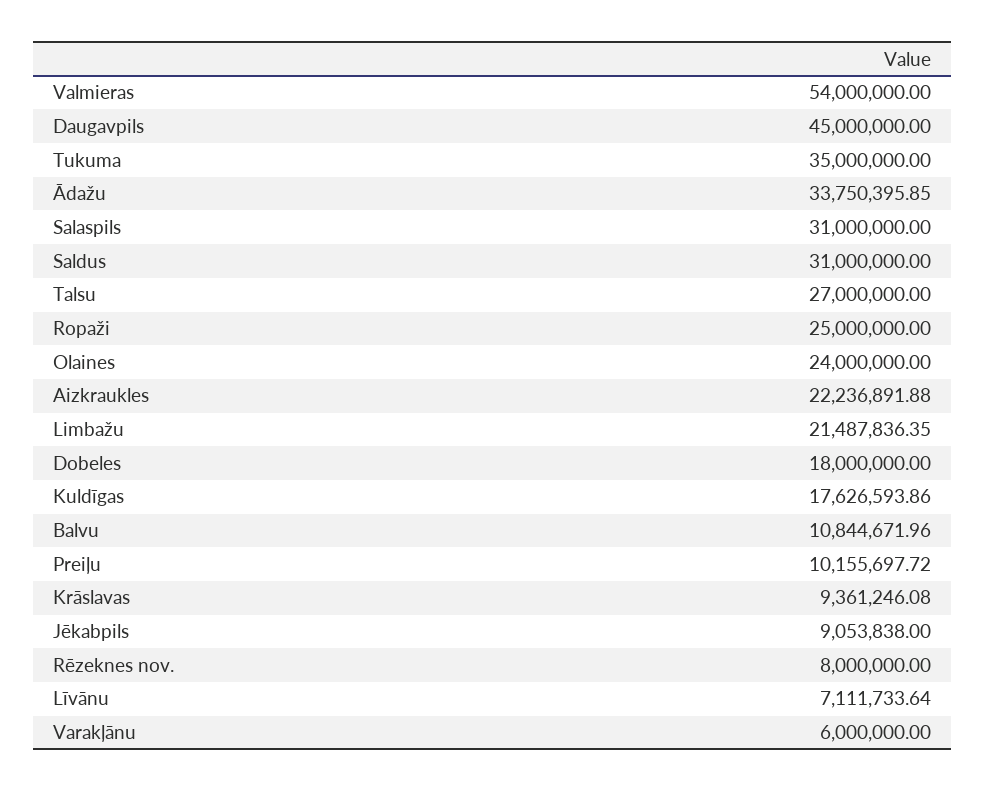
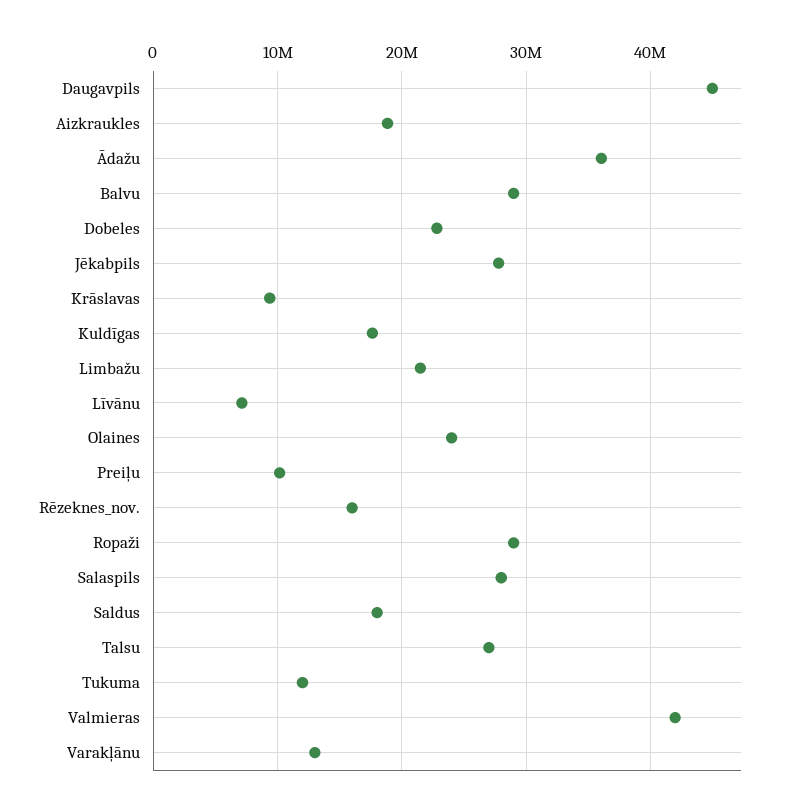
  {
-   "Valmieras": 54000000,
+   "Valmieras": 42000000,
    "Daugavpils": 45000000,
-   "Tukuma": 35000000,
+   "Tukuma": 12000000,
-   "Ādažu": 33750395.85,
+   "Ādažu": 36000000,
-   "Salaspils": 31000000,
+   "Salaspils": 28000000,
-   "Saldus": 31000000,
+   "Saldus": 18000000,
    "Talsu": 27000000,
-   "Ropaži": 25000000,
+   "Ropaži": 29000000,
    "Olaines": 24000000,
-   "Aizkraukles": 22236891.88,
+   "Aizkraukles": 19000000,
    "Limbažu": 21487836.35,
-   "Dobeles": 18000000,
+   "Dobeles": 23000000,
    "Kuldīgas": 17626593.86,
-   "Balvu": 10844671.96,
+   "Balvu": 29000000,
    "Preiļu": 10155697.72,
    "Krāslavas": 9361246.08,
-   "Jēkabpils": 9053838,
+   "Jēkabpils": 28000000,
-   "Rēzeknes nov.": 8000000,
+   "Rēzeknes nov.": 16000000,
    "Līvānu": 7111733.64,
-   "Varakļānu": 6000000
+   "Varakļānu": 13000000
  }

